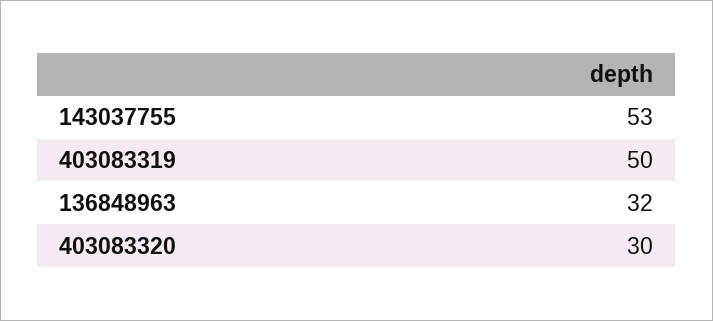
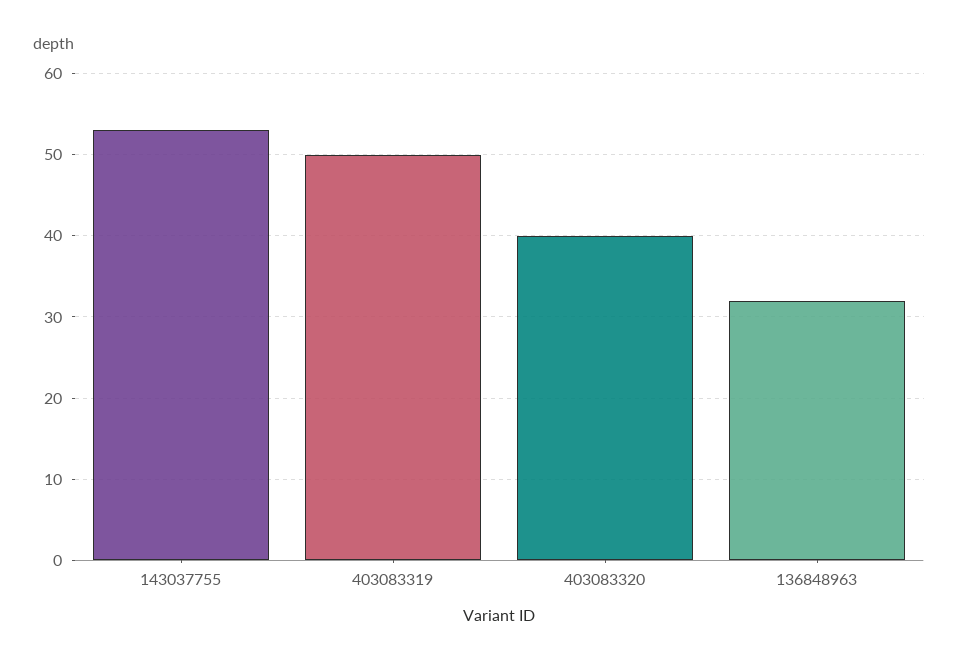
  {
    "143037755": 53,
    "403083319": 50,
    "136848963": 32,
-   "403083320": 30
+   "403083320": 40
  }

